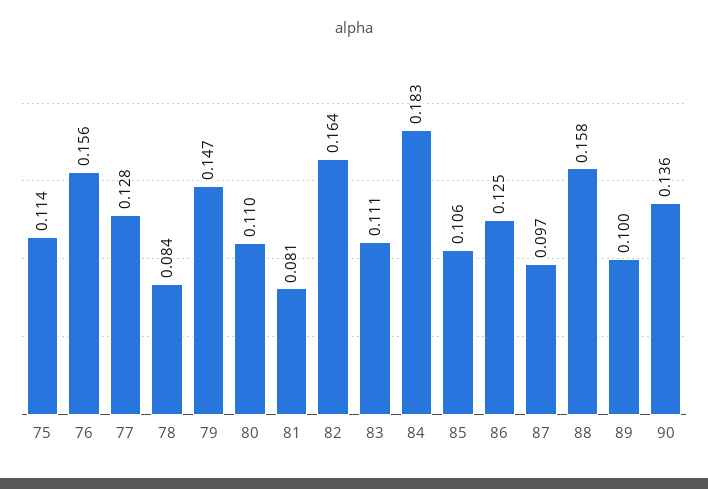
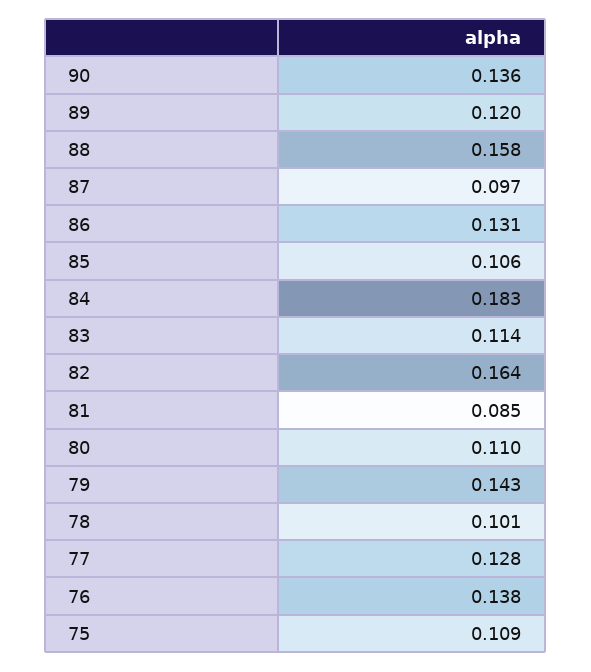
  {
-   "75": 0.114,
+   "75": 0.109,
-   "76": 0.156,
+   "76": 0.138,
    "77": 0.128,
-   "78": 0.084,
+   "78": 0.101,
-   "79": 0.147,
+   "79": 0.143,
    "80": 0.11,
-   "81": 0.081,
+   "81": 0.085,
    "82": 0.164,
-   "83": 0.111,
+   "83": 0.114,
    "84": 0.183,
    "85": 0.106,
-   "86": 0.125,
+   "86": 0.131,
    "87": 0.097,
    "88": 0.158,
-   "89": 0.1,
+   "89": 0.12,
    "90": 0.136
  }

